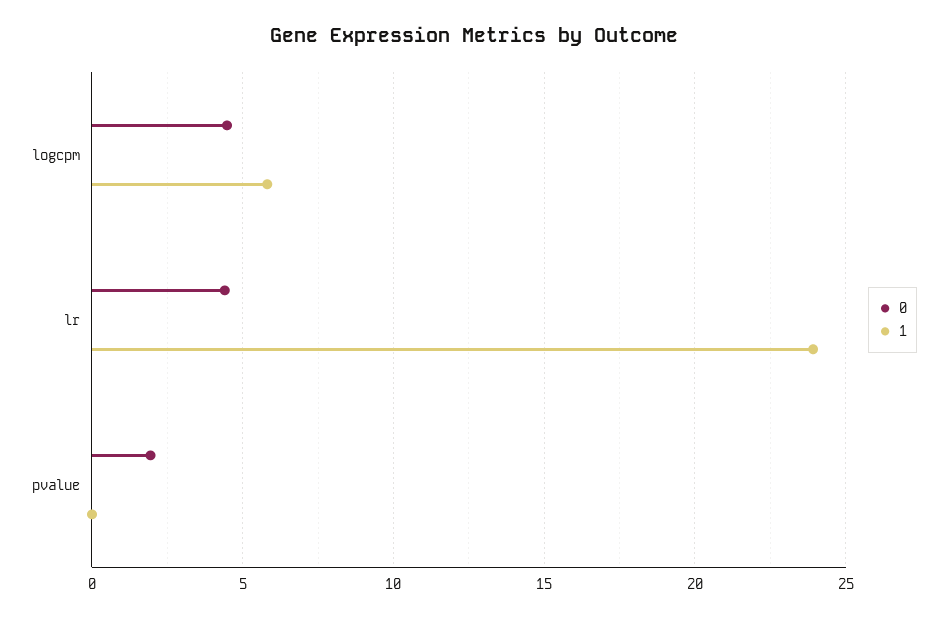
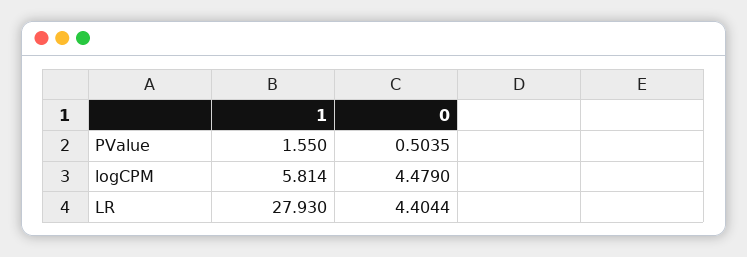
  {
    "0": {
      "logcpm": 4.479,
      "lr": 4.4044,
-     "pvalue": 2
+     "pvalue": 0.5035
    },
    "1": {
      "logcpm": 5.814,
-     "lr": 24,
+     "lr": 27.93,
-     "pvalue": 0
+     "pvalue": 1.55
    }
  }

